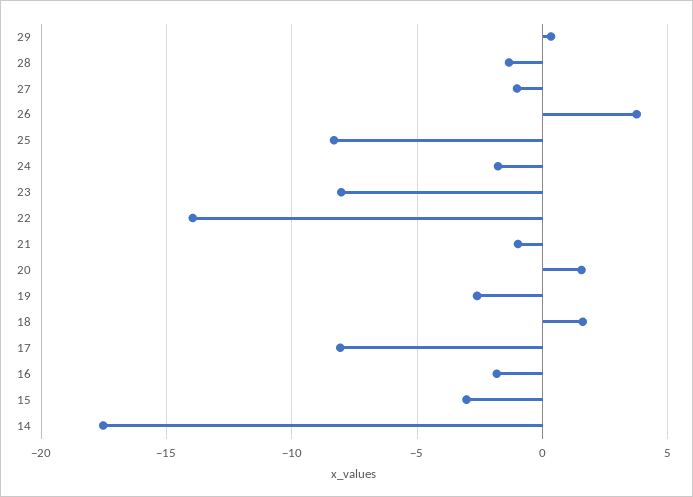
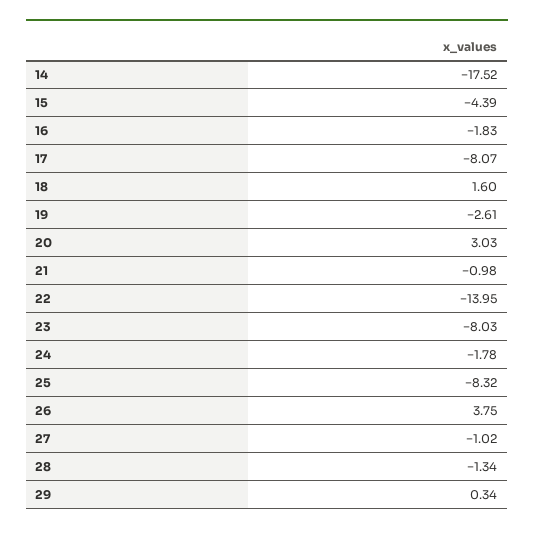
  {
    "29": 0.34,
    "28": -1.34,
    "27": -1.02,
    "26": 3.75,
    "25": -8.32,
    "24": -1.78,
    "23": -8.03,
    "22": -13.95,
    "21": -0.98,
-   "20": 1.5,
+   "20": 3.03,
    "19": -2.61,
    "18": 1.6,
    "17": -8.07,
    "16": -1.83,
-   "15": -3,
+   "15": -4.39,
    "14": -17.52
  }

